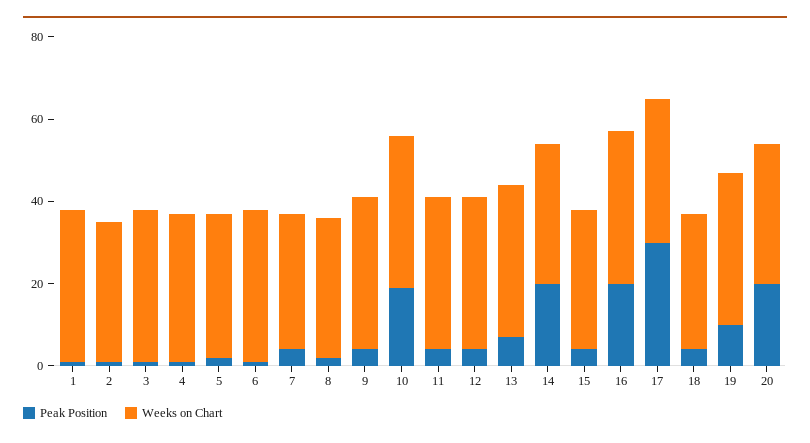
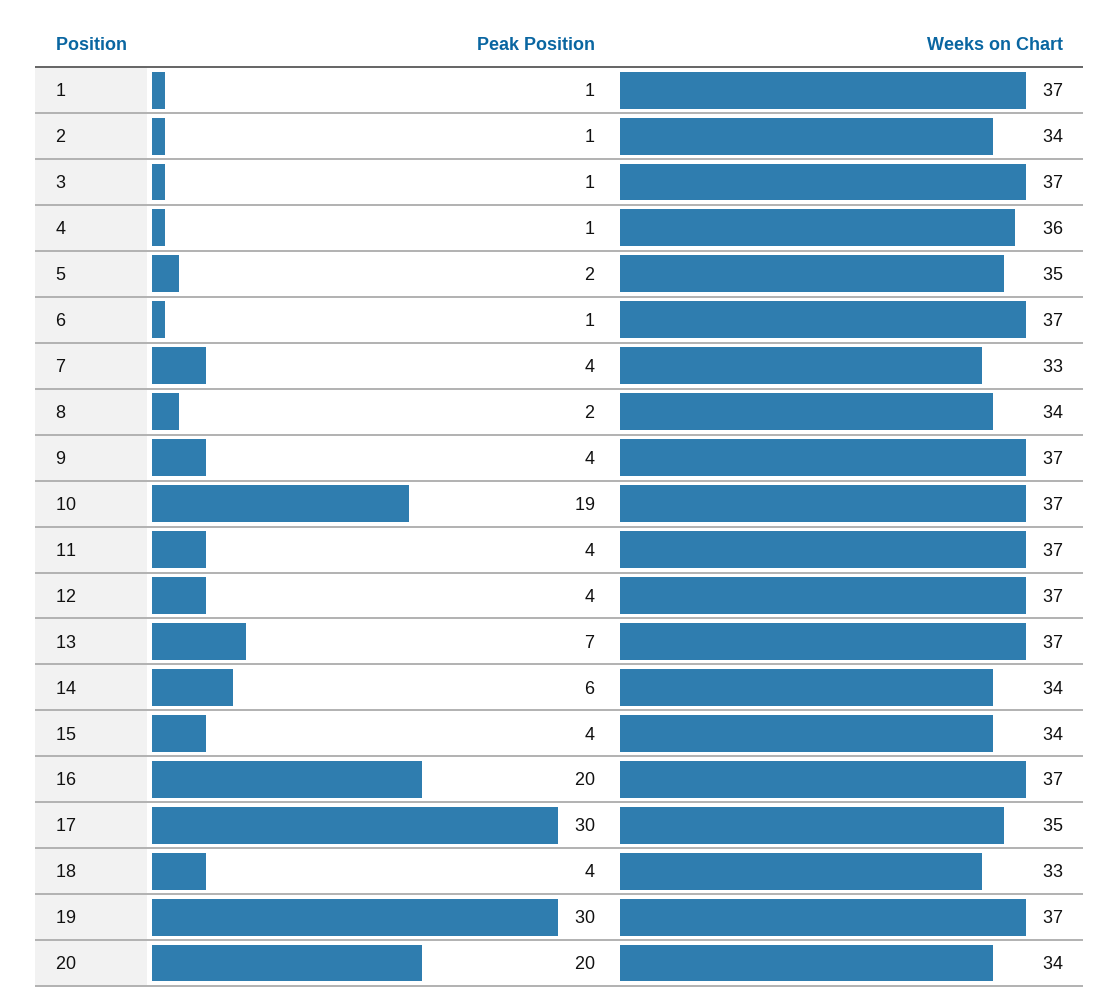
  {
    "Peak Position": {
      "1": 1,
      "2": 1,
      "3": 1,
      "4": 1,
      "5": 2,
      "6": 1,
      "7": 4,
      "8": 2,
      "9": 4,
      "10": 19,
      "11": 4,
      "12": 4,
      "13": 7,
-     "14": 20,
+     "14": 6,
      "15": 4,
      "16": 20,
      "17": 30,
      "18": 4,
-     "19": 10,
+     "19": 30,
      "20": 20
    },
    "Weeks on Chart": {
      "1": 37,
      "2": 34,
      "3": 37,
      "4": 36,
      "5": 35,
      "6": 37,
      "7": 33,
      "8": 34,
      "9": 37,
      "10": 37,
      "11": 37,
      "12": 37,
      "13": 37,
      "14": 34,
      "15": 34,
      "16": 37,
      "17": 35,
      "18": 33,
      "19": 37,
      "20": 34
    }
  }

